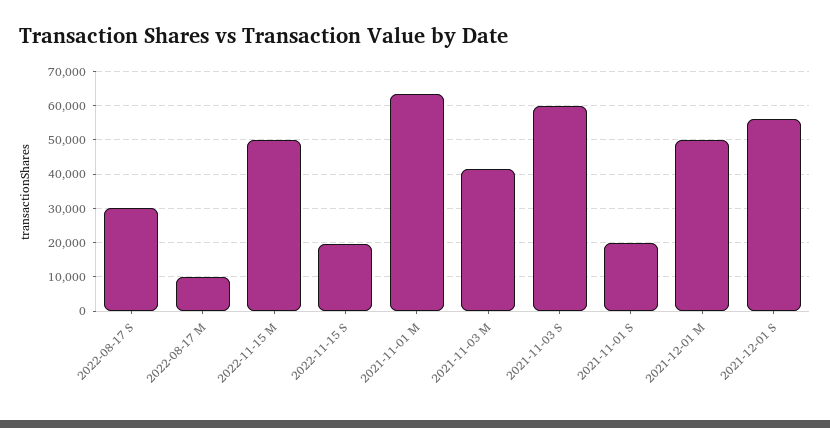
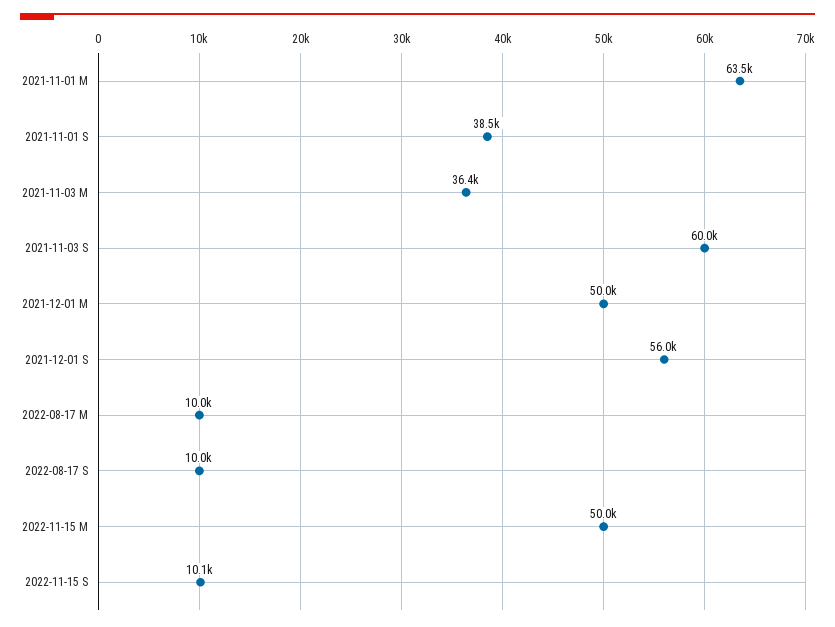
  {
-   "2022-08-17 S": 30000,
+   "2022-08-17 S": 10000,
    "2022-08-17 M": 10000,
    "2022-11-15 M": 50000,
-   "2022-11-15 S": 20000,
+   "2022-11-15 S": 10100,
    "2021-11-01 M": 63500,
-   "2021-11-03 M": 42000,
+   "2021-11-03 M": 36400,
    "2021-11-03 S": 60000,
-   "2021-11-01 S": 20000,
+   "2021-11-01 S": 38500,
    "2021-12-01 M": 50000,
    "2021-12-01 S": 56000
  }

